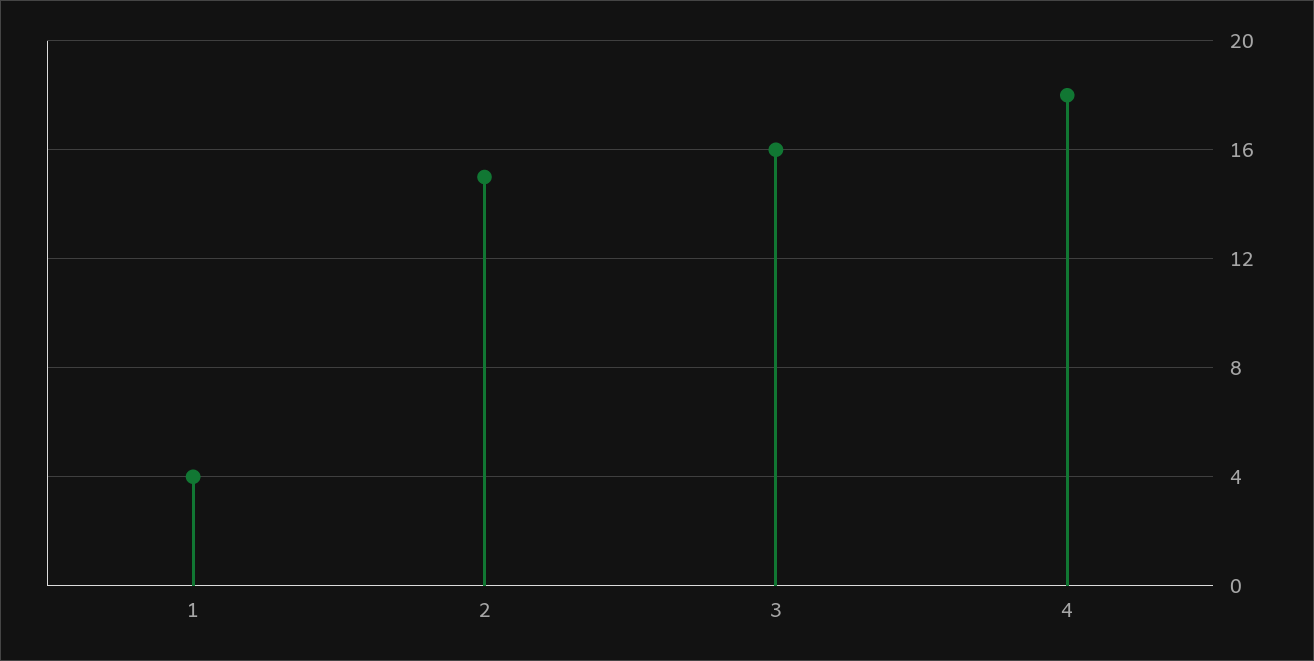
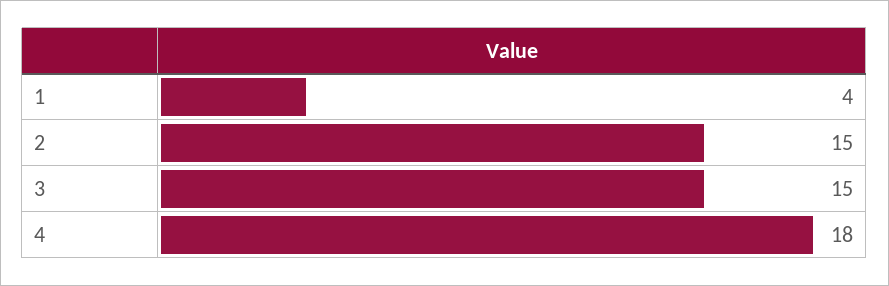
  {
    "1": 4,
    "2": 15,
-   "3": 16,
+   "3": 15,
    "4": 18
  }

